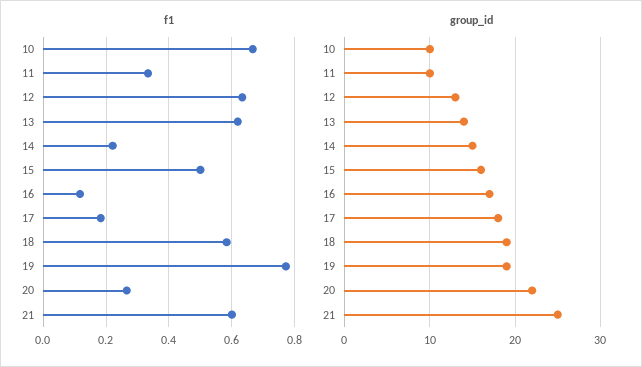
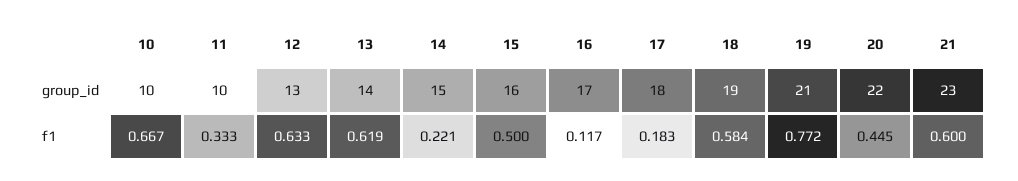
  {
    "f1": {
      "10": 0.667,
      "11": 0.333,
      "12": 0.633,
      "13": 0.619,
      "14": 0.221,
      "15": 0.5,
      "16": 0.117,
      "17": 0.183,
      "18": 0.584,
      "19": 0.772,
-     "20": 0.26,
+     "20": 0.445,
      "21": 0.6
    },
    "group_id": {
      "10": 10,
      "11": 10,
      "12": 13,
      "13": 14,
      "14": 15,
      "15": 16,
      "16": 17,
      "17": 18,
      "18": 19,
-     "19": 19,
+     "19": 21,
      "20": 22,
-     "21": 25
+     "21": 23
    }
  }

